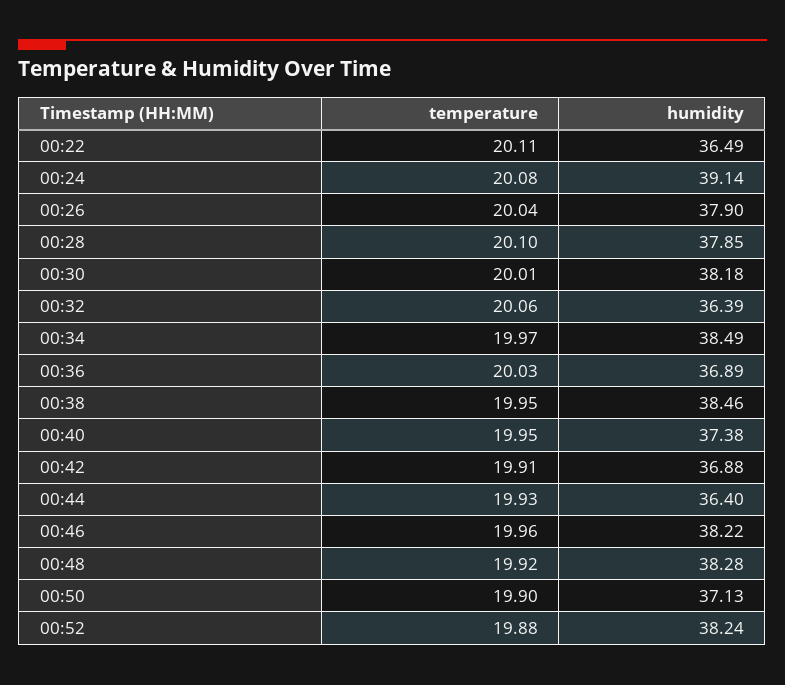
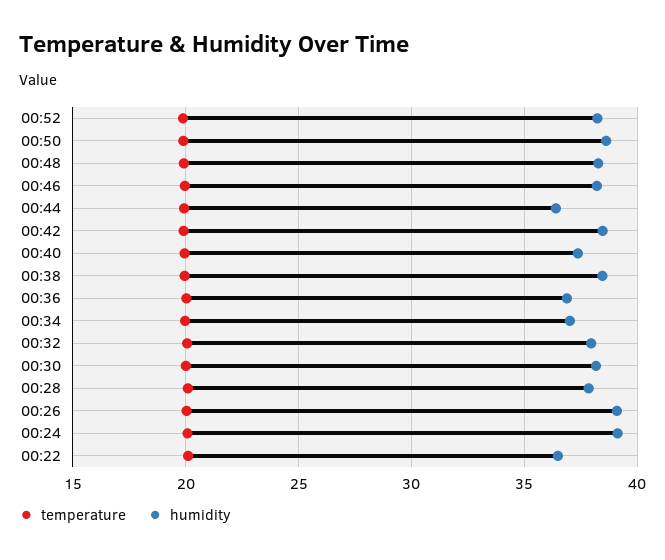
  {
    "temperature": {
      "00:22": 20.11,
      "00:24": 20.08,
      "00:26": 20.04,
      "00:28": 20.1,
      "00:30": 20.01,
      "00:32": 20.06,
      "00:34": 19.97,
      "00:36": 20.03,
      "00:38": 19.95,
      "00:40": 19.95,
      "00:42": 19.91,
      "00:44": 19.93,
      "00:46": 19.96,
      "00:48": 19.92,
      "00:50": 19.9,
      "00:52": 19.88
    },
    "humidity": {
      "00:22": 36.49,
      "00:24": 39.14,
-     "00:26": 37.9,
+     "00:26": 39,
      "00:28": 37.85,
      "00:30": 38.18,
-     "00:32": 36.39,
+     "00:32": 38,
-     "00:34": 38.49,
+     "00:34": 37,
      "00:36": 36.89,
      "00:38": 38.46,
      "00:40": 37.38,
-     "00:42": 36.88,
+     "00:42": 38.5,
      "00:44": 36.4,
      "00:46": 38.22,
      "00:48": 38.28,
-     "00:50": 37.13,
+     "00:50": 38.5,
      "00:52": 38.24
    }
  }

